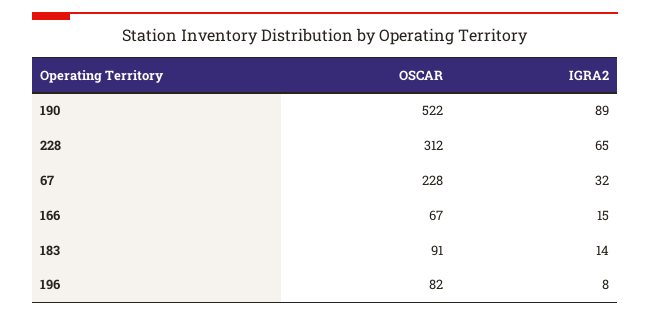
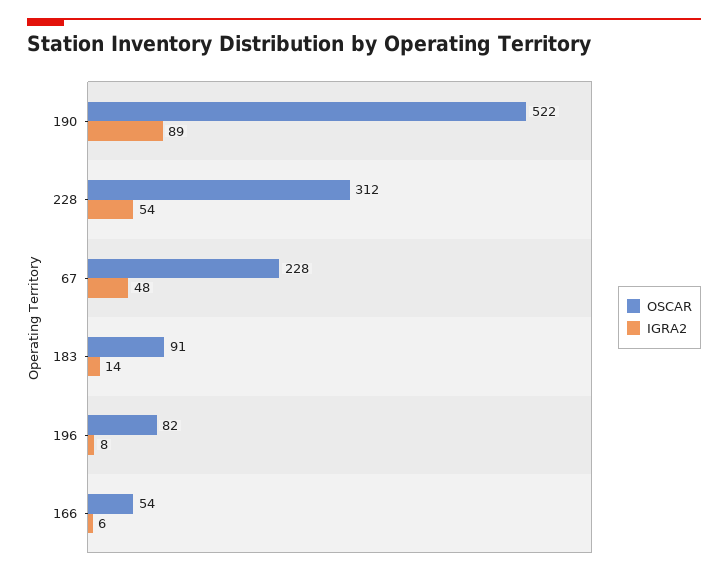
  {
    "OSCAR": {
      "190": 522,
      "228": 312,
      "67": 228,
-     "166": 67,
+     "166": 54,
      "183": 91,
      "196": 82
    },
    "IGRA2": {
      "190": 89,
-     "228": 65,
+     "228": 54,
-     "67": 32,
+     "67": 48,
-     "166": 15,
+     "166": 6,
      "183": 14,
      "196": 8
    }
  }

